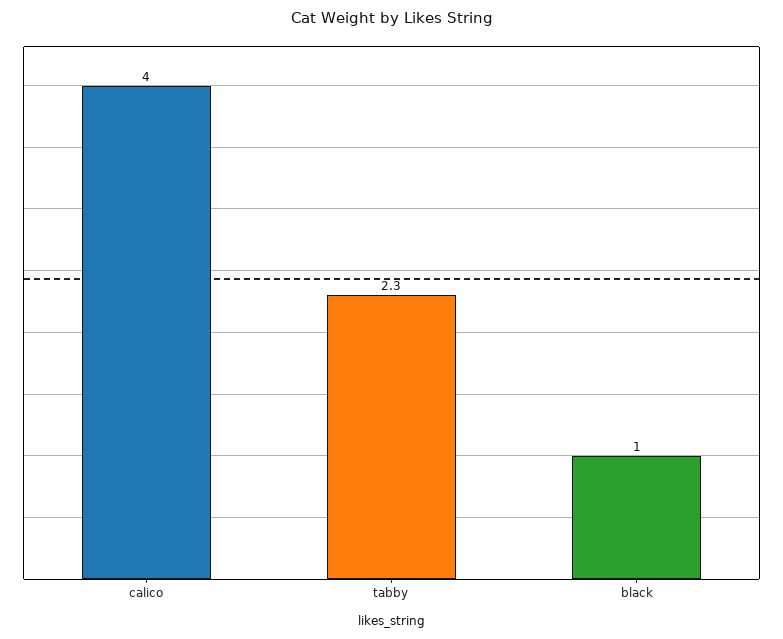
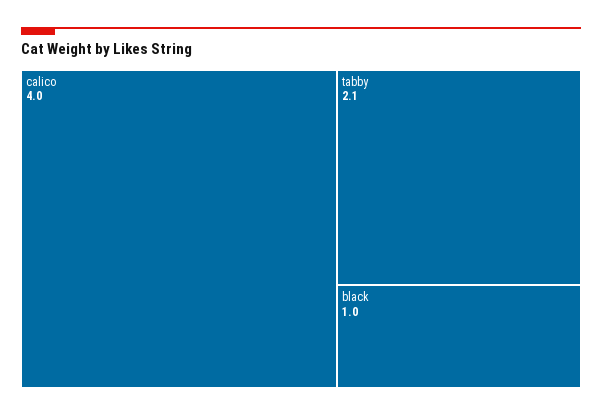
  {
    "calico": 4,
-   "tabby": 2.3,
+   "tabby": 2.1,
    "black": 1
  }

